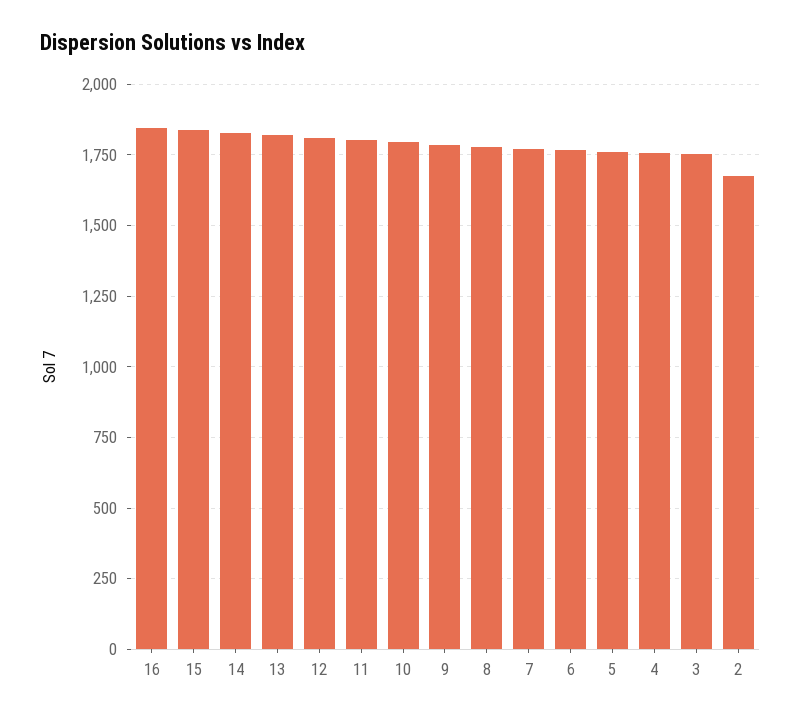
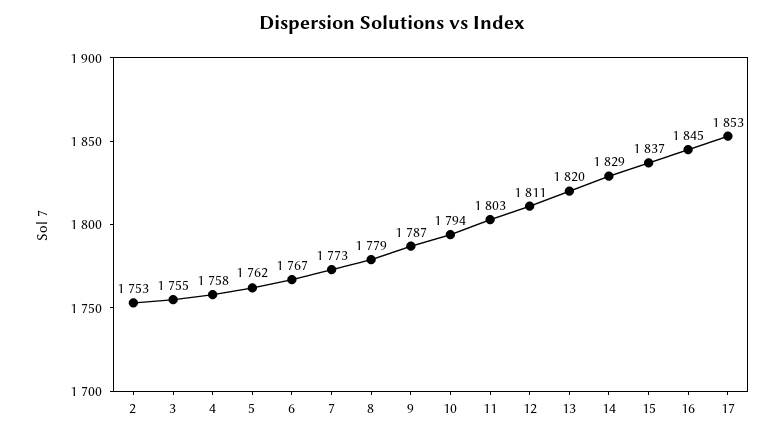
  {
    "16": 1845,
    "15": 1837,
    "14": 1829,
    "13": 1820,
    "12": 1811,
    "11": 1803,
    "10": 1794,
    "9": 1787,
    "8": 1779,
    "7": 1773,
    "6": 1767,
    "5": 1762,
    "4": 1758,
    "3": 1755,
-   "2": 1675
+   "2": 1753,
+   "17": 1853
  }

